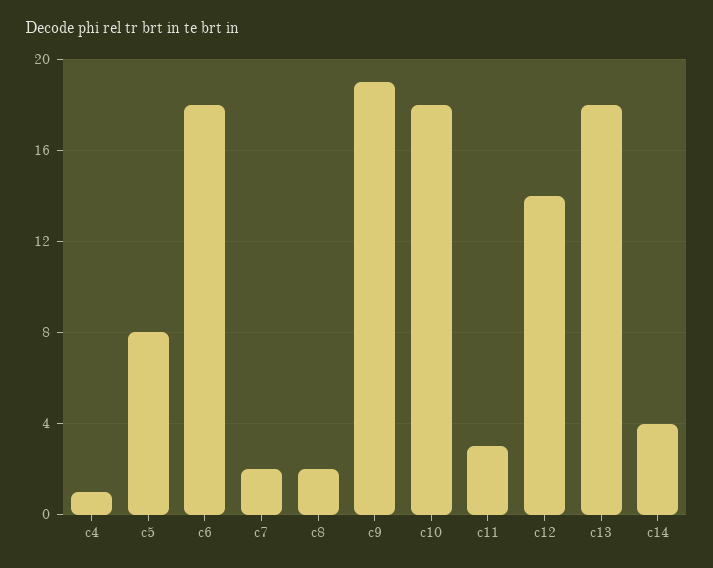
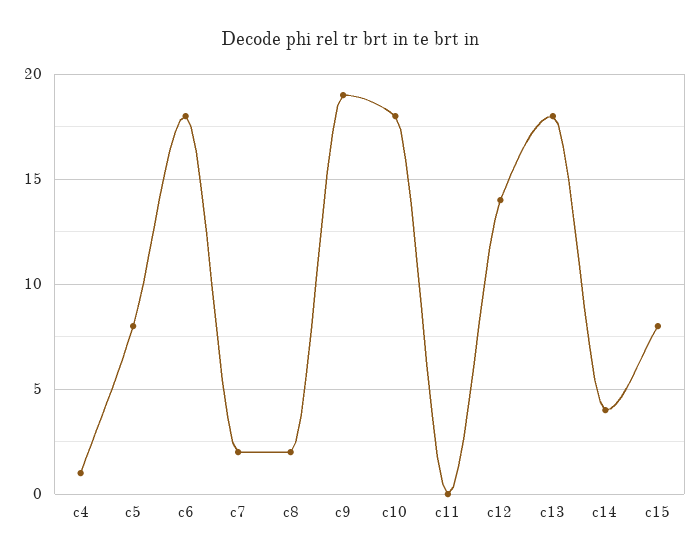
  {
    "c4": 1,
    "c5": 8,
    "c6": 18,
    "c7": 2,
    "c8": 2,
    "c9": 19,
    "c10": 18,
-   "c11": 3,
+   "c11": 0,
    "c12": 14,
    "c13": 18,
-   "c14": 4
+   "c14": 4,
+   "c15": 8
  }

